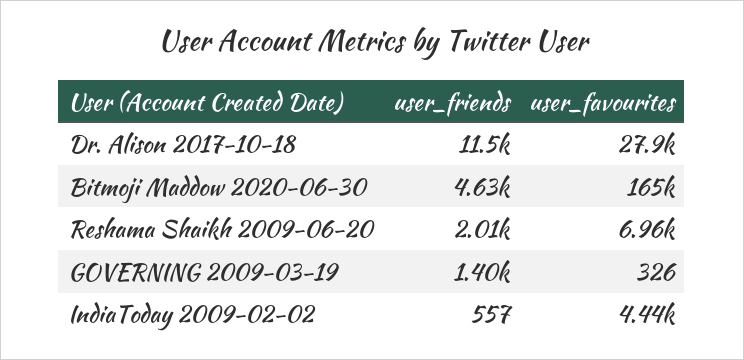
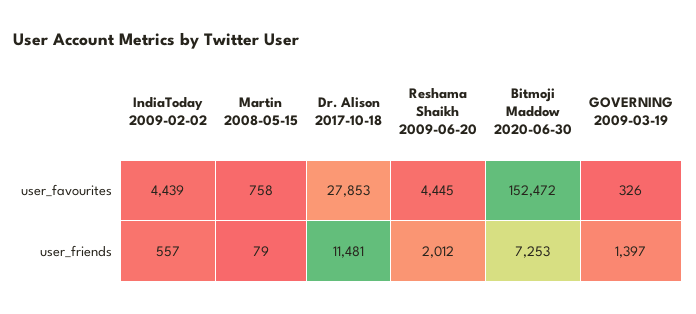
  {
    "user_friends": {
      "Dr. Alison 2017-10-18": 11481,
-     "Bitmoji Maddow 2020-06-30": 4630,
+     "Bitmoji Maddow 2020-06-30": 7253,
      "Reshama Shaikh 2009-06-20": 2012,
      "GOVERNING 2009-03-19": 1397,
-     "IndiaToday 2009-02-02": 557
+     "IndiaToday 2009-02-02": 557,
+     "Martin 2008-05-15": 79
    },
    "user_favourites": {
      "Dr. Alison 2017-10-18": 27853,
-     "Bitmoji Maddow 2020-06-30": 165000,
+     "Bitmoji Maddow 2020-06-30": 152472,
-     "Reshama Shaikh 2009-06-20": 6960,
+     "Reshama Shaikh 2009-06-20": 4445,
      "GOVERNING 2009-03-19": 326,
-     "IndiaToday 2009-02-02": 4439
+     "IndiaToday 2009-02-02": 4439,
+     "Martin 2008-05-15": 758
    }
  }

